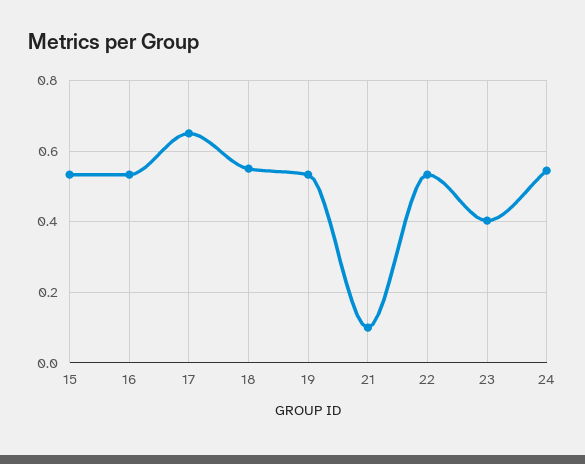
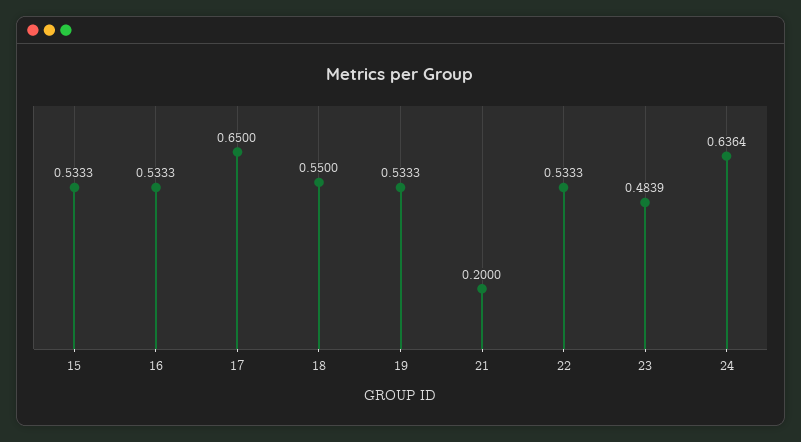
  {
    "15": 0.5333,
    "16": 0.5333,
    "17": 0.65,
    "18": 0.55,
    "19": 0.5333,
-   "21": 0.1,
+   "21": 0.2,
    "22": 0.5333,
-   "23": 0.4,
+   "23": 0.4839,
-   "24": 0.54
+   "24": 0.6364
  }

